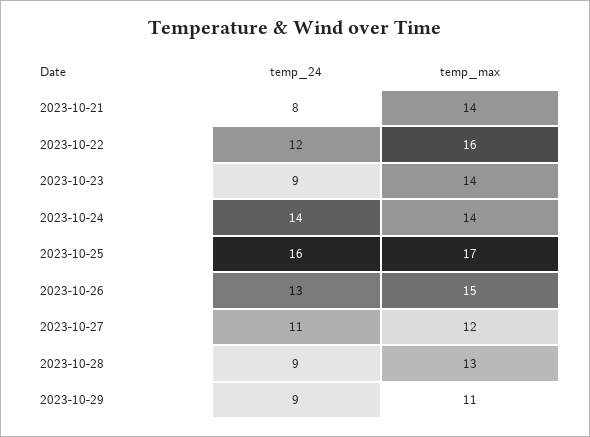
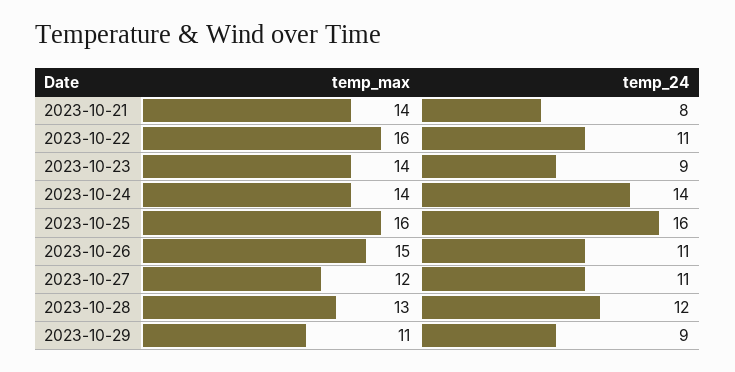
  {
    "temp_24": {
      "2023-10-21": 8,
-     "2023-10-22": 12,
+     "2023-10-22": 11,
      "2023-10-23": 9,
      "2023-10-24": 14,
      "2023-10-25": 16,
-     "2023-10-26": 13,
+     "2023-10-26": 11,
      "2023-10-27": 11,
-     "2023-10-28": 9,
+     "2023-10-28": 12,
      "2023-10-29": 9
    },
    "temp_max": {
      "2023-10-21": 14,
      "2023-10-22": 16,
      "2023-10-23": 14,
      "2023-10-24": 14,
-     "2023-10-25": 17,
+     "2023-10-25": 16,
      "2023-10-26": 15,
      "2023-10-27": 12,
      "2023-10-28": 13,
      "2023-10-29": 11
    }
  }

